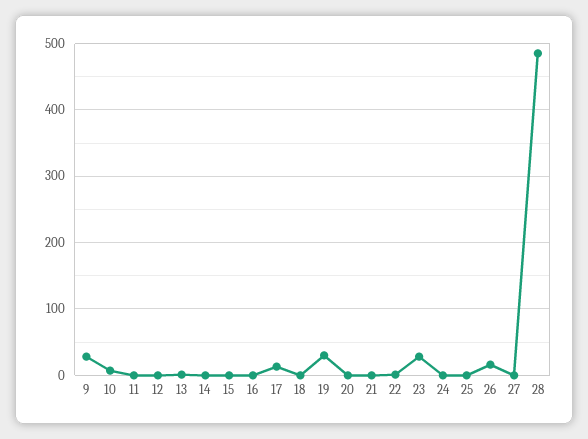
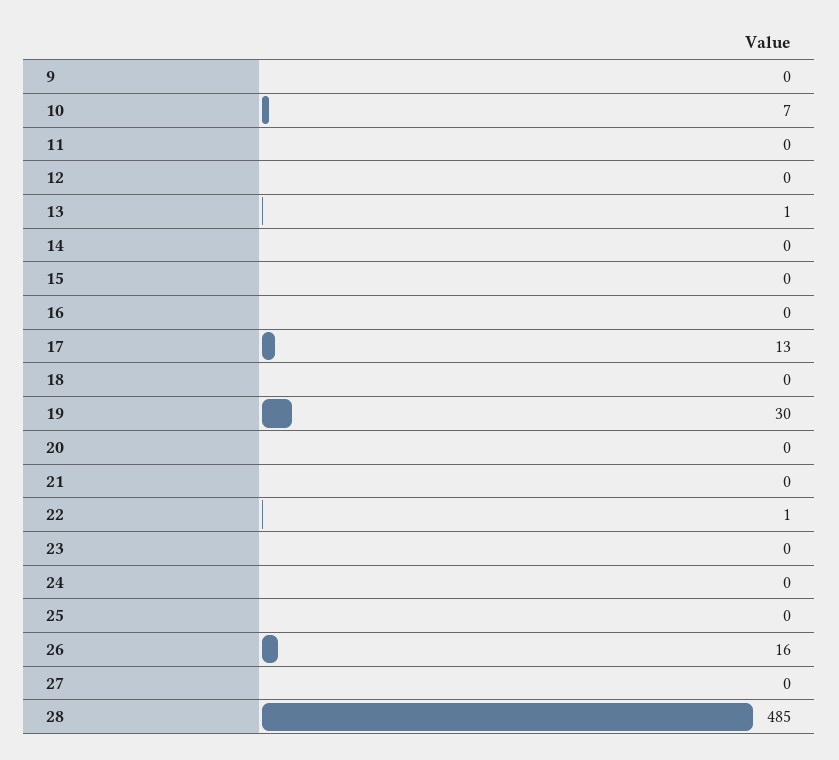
  {
-   "9": 30,
+   "9": 0,
    "10": 7,
    "11": 0,
    "12": 0,
    "13": 1,
    "14": 0,
    "15": 0,
    "16": 0,
    "17": 13,
    "18": 0,
    "19": 30,
    "20": 0,
    "21": 0,
    "22": 1,
-   "23": 30,
+   "23": 0,
    "24": 0,
    "25": 0,
    "26": 16,
    "27": 0,
    "28": 485
  }

